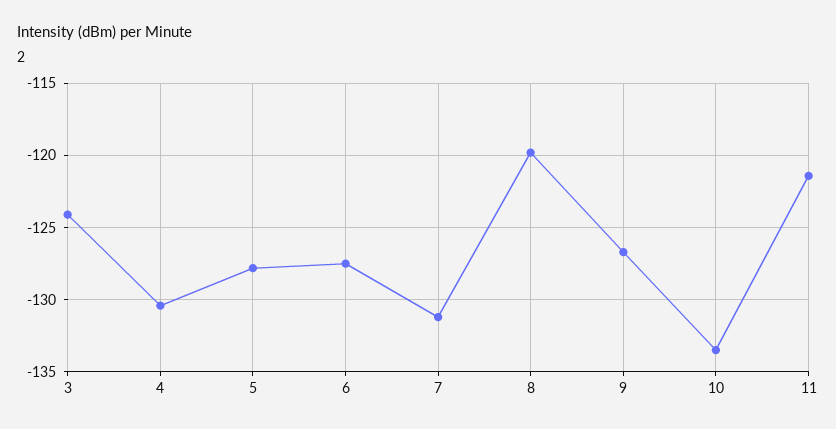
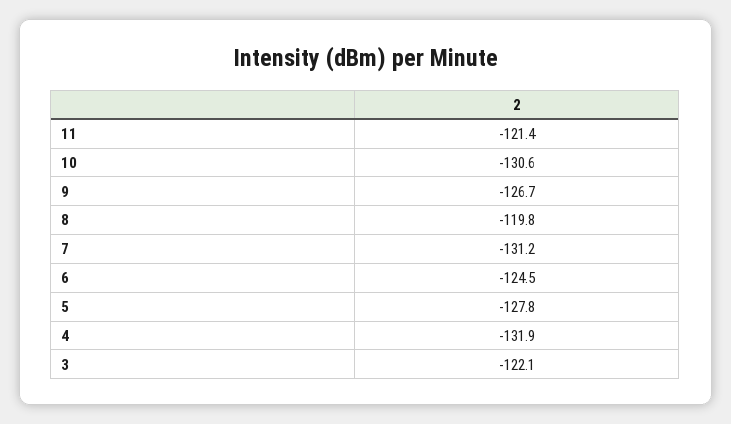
  {
-   "3": -124,
+   "3": -122.1,
-   "4": -130.5,
+   "4": -131.9,
    "5": -127.8,
-   "6": -127.5,
+   "6": -124.5,
    "7": -131.2,
    "8": -119.8,
    "9": -126.7,
-   "10": -133.5,
+   "10": -130.6,
    "11": -121.4
  }

